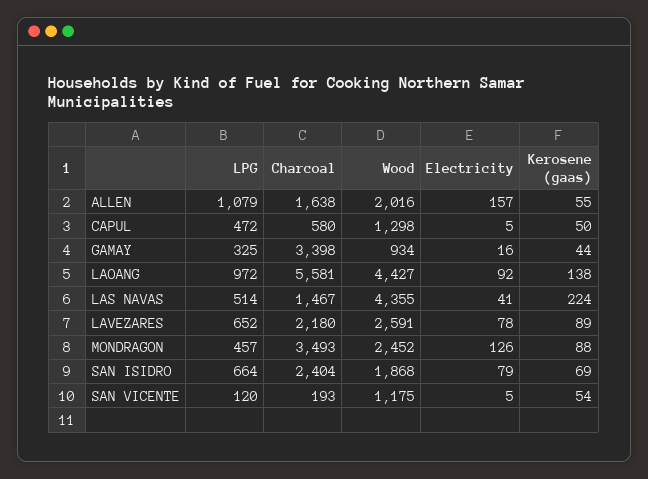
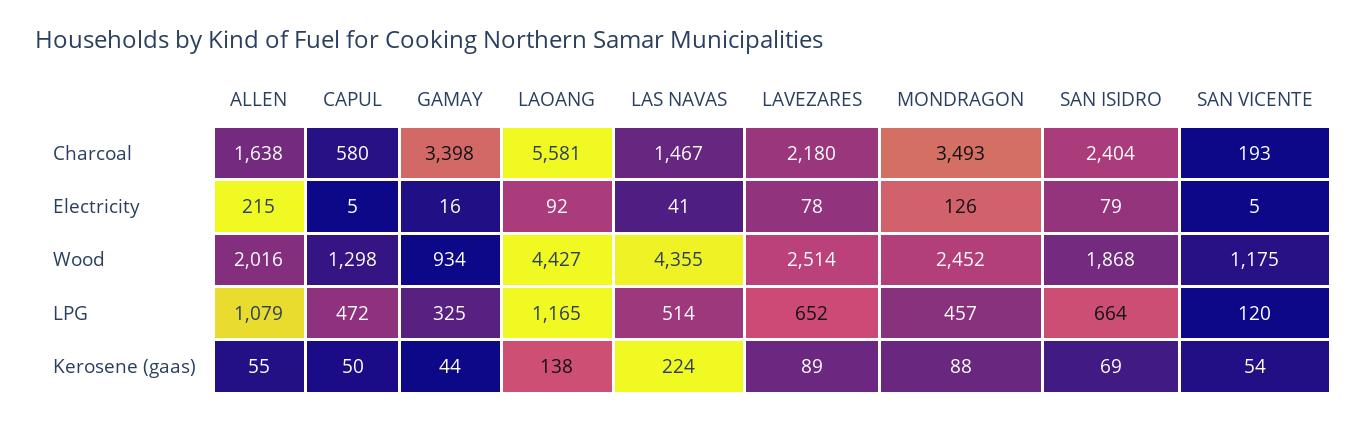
  {
    "LPG": {
      "ALLEN": 1079,
      "CAPUL": 472,
      "GAMAY": 325,
-     "LAOANG": 972,
+     "LAOANG": 1165,
      "LAS NAVAS": 514,
      "LAVEZARES": 652,
      "MONDRAGON": 457,
      "SAN ISIDRO": 664,
      "SAN VICENTE": 120
    },
    "Charcoal": {
      "ALLEN": 1638,
      "CAPUL": 580,
      "GAMAY": 3398,
      "LAOANG": 5581,
      "LAS NAVAS": 1467,
      "LAVEZARES": 2180,
      "MONDRAGON": 3493,
      "SAN ISIDRO": 2404,
      "SAN VICENTE": 193
    },
    "Wood": {
      "ALLEN": 2016,
      "CAPUL": 1298,
      "GAMAY": 934,
      "LAOANG": 4427,
      "LAS NAVAS": 4355,
-     "LAVEZARES": 2591,
+     "LAVEZARES": 2514,
      "MONDRAGON": 2452,
      "SAN ISIDRO": 1868,
      "SAN VICENTE": 1175
    },
    "Electricity": {
-     "ALLEN": 157,
+     "ALLEN": 215,
      "CAPUL": 5,
      "GAMAY": 16,
      "LAOANG": 92,
      "LAS NAVAS": 41,
      "LAVEZARES": 78,
      "MONDRAGON": 126,
      "SAN ISIDRO": 79,
      "SAN VICENTE": 5
    },
    "Kerosene (gaas)": {
      "ALLEN": 55,
      "CAPUL": 50,
      "GAMAY": 44,
      "LAOANG": 138,
      "LAS NAVAS": 224,
      "LAVEZARES": 89,
      "MONDRAGON": 88,
      "SAN ISIDRO": 69,
      "SAN VICENTE": 54
    }
  }

